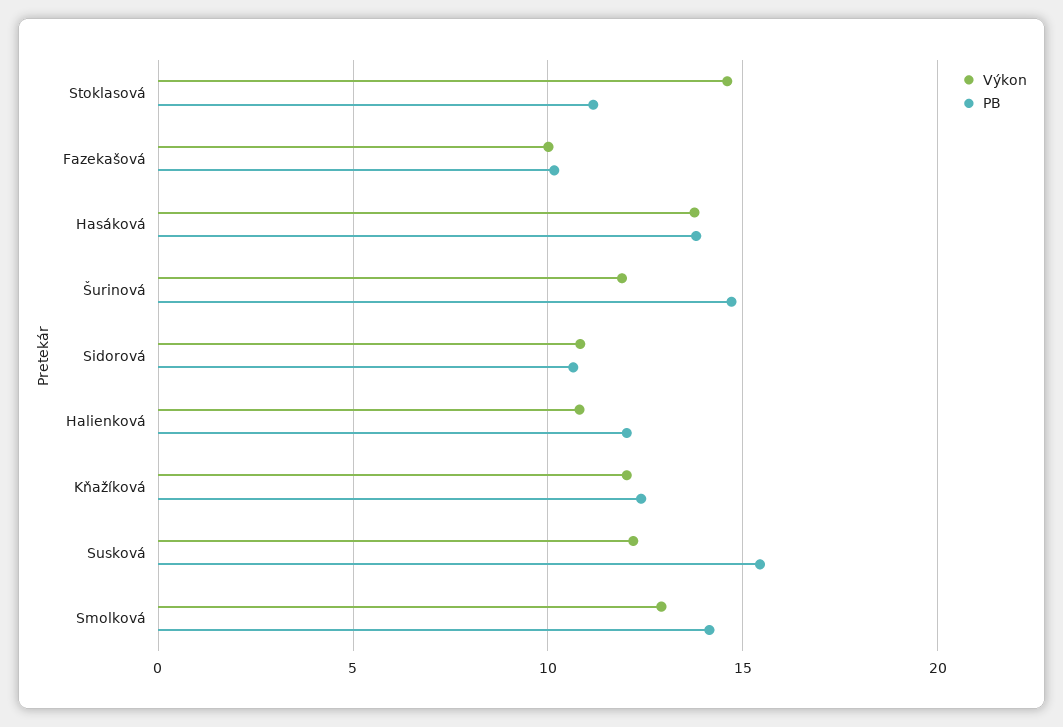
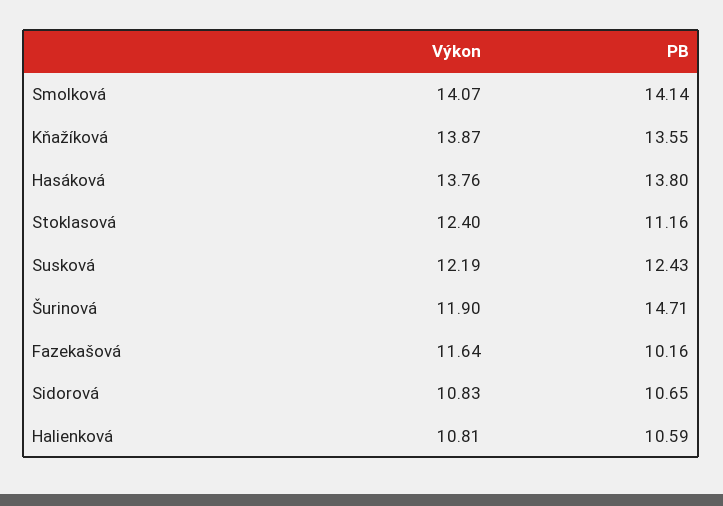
  {
    "Výkon": {
-     "Stoklasová": 14.5,
+     "Stoklasová": 12.4,
-     "Fazekašová": 10,
+     "Fazekašová": 11.64,
      "Hasáková": 13.76,
      "Šurinová": 11.9,
      "Sidorová": 10.83,
      "Halienková": 10.81,
-     "Kňažíková": 12,
+     "Kňažíková": 13.87,
      "Susková": 12.19,
-     "Smolková": 13
+     "Smolková": 14.07
    },
    "PB": {
      "Stoklasová": 11.16,
      "Fazekašová": 10.16,
      "Hasáková": 13.8,
      "Šurinová": 14.71,
      "Sidorová": 10.65,
-     "Halienková": 12,
+     "Halienková": 10.59,
-     "Kňažíková": 12.5,
+     "Kňažíková": 13.55,
-     "Susková": 15.5,
+     "Susková": 12.43,
      "Smolková": 14.14
    }
  }

